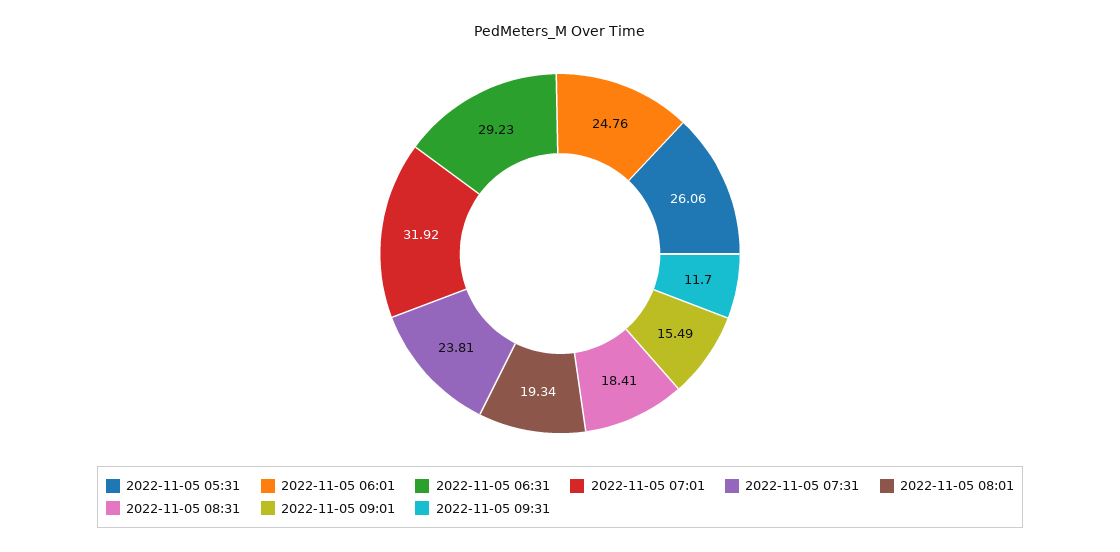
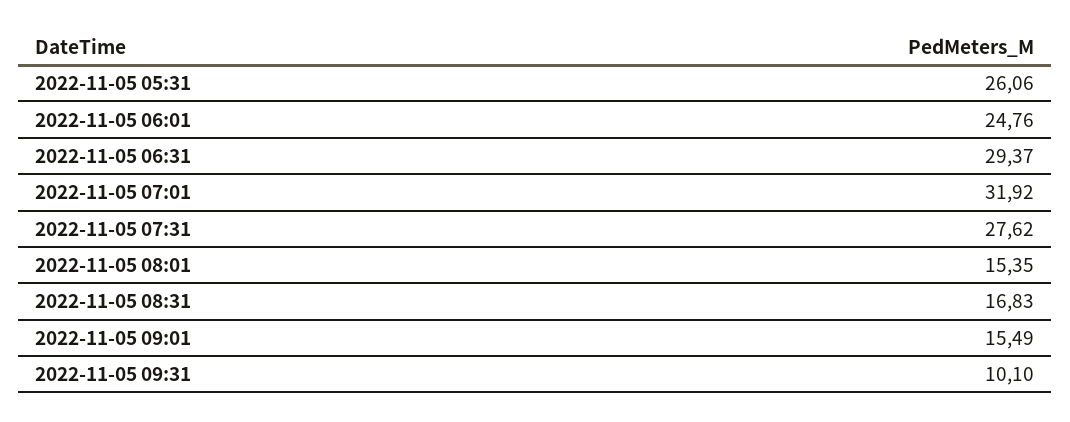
  {
    "2022-11-05 05:31": 26.06,
    "2022-11-05 06:01": 24.76,
-   "2022-11-05 06:31": 29.23,
+   "2022-11-05 06:31": 29.37,
    "2022-11-05 07:01": 31.92,
-   "2022-11-05 07:31": 23.81,
+   "2022-11-05 07:31": 27.62,
-   "2022-11-05 08:01": 19.34,
+   "2022-11-05 08:01": 15.35,
-   "2022-11-05 08:31": 18.41,
+   "2022-11-05 08:31": 16.83,
    "2022-11-05 09:01": 15.49,
-   "2022-11-05 09:31": 11.7
+   "2022-11-05 09:31": 10.1
  }

